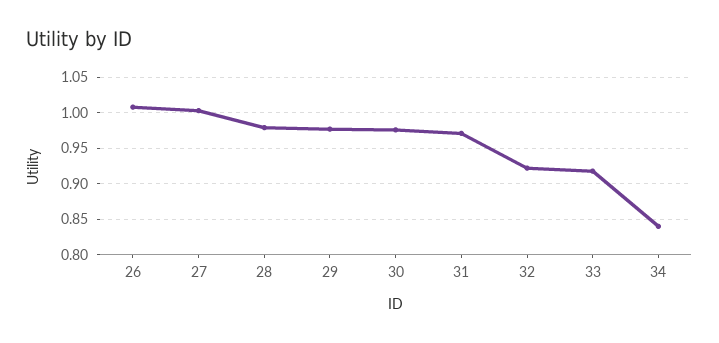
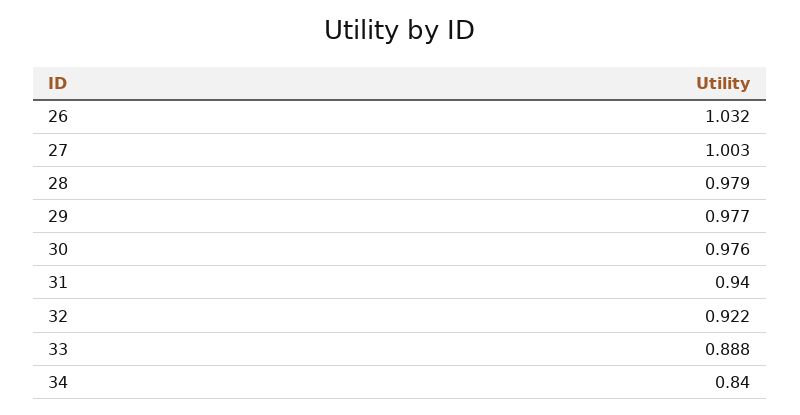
  {
-   "26": 1.01,
+   "26": 1.032,
    "27": 1.003,
    "28": 0.979,
    "29": 0.977,
    "30": 0.976,
-   "31": 0.97,
+   "31": 0.94,
    "32": 0.922,
-   "33": 0.92,
+   "33": 0.888,
    "34": 0.84
  }

